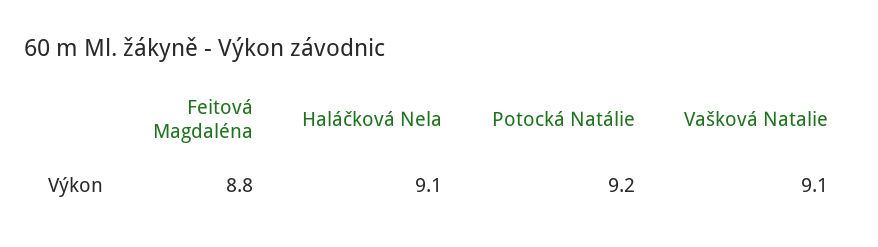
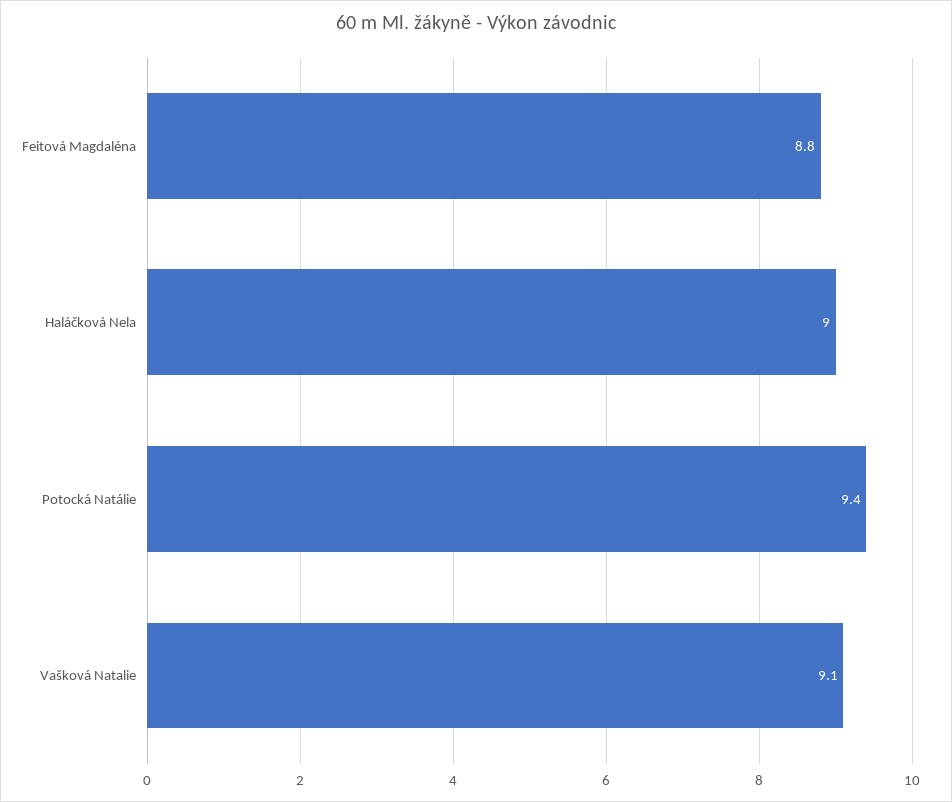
  {
    "Feitová Magdaléna": 8.8,
-   "Haláčková Nela": 9.1,
+   "Haláčková Nela": 9,
-   "Potocká Natálie": 9.2,
+   "Potocká Natálie": 9.4,
    "Vašková Natalie": 9.1
  }

